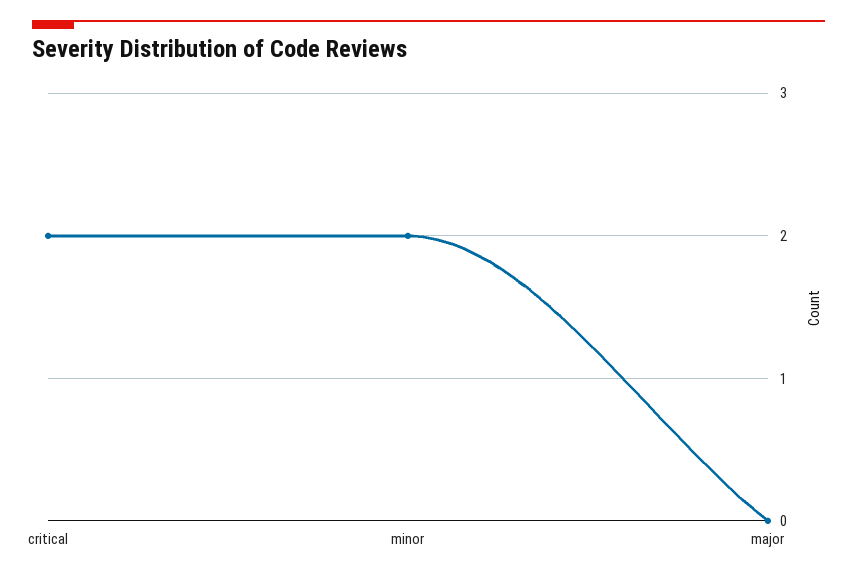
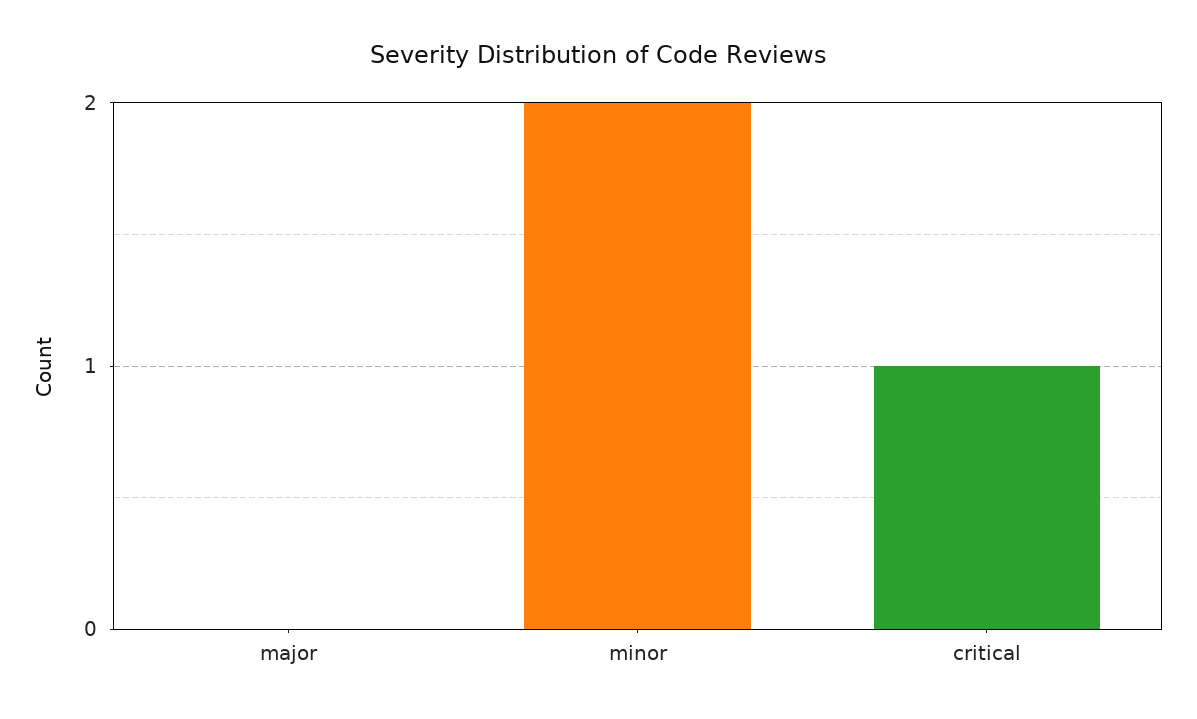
  {
-   "critical": 2,
+   "critical": 1,
    "minor": 2,
    "major": 0
  }

